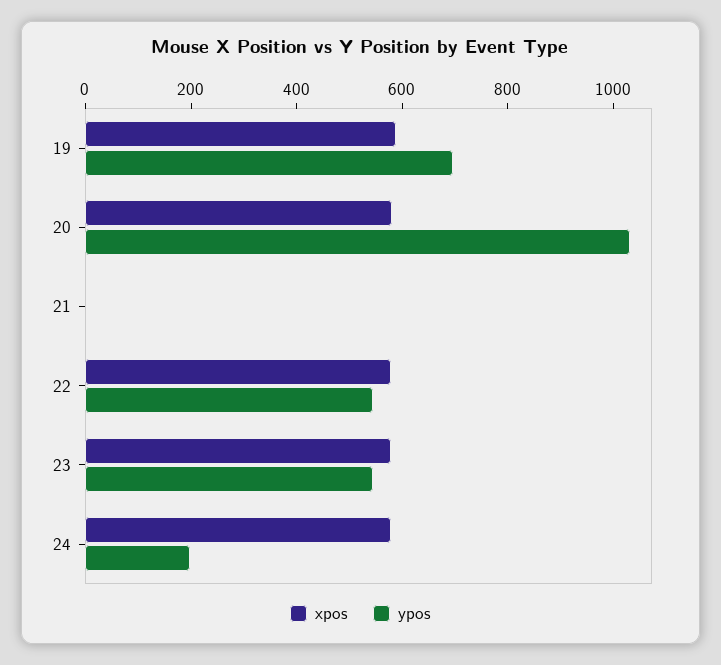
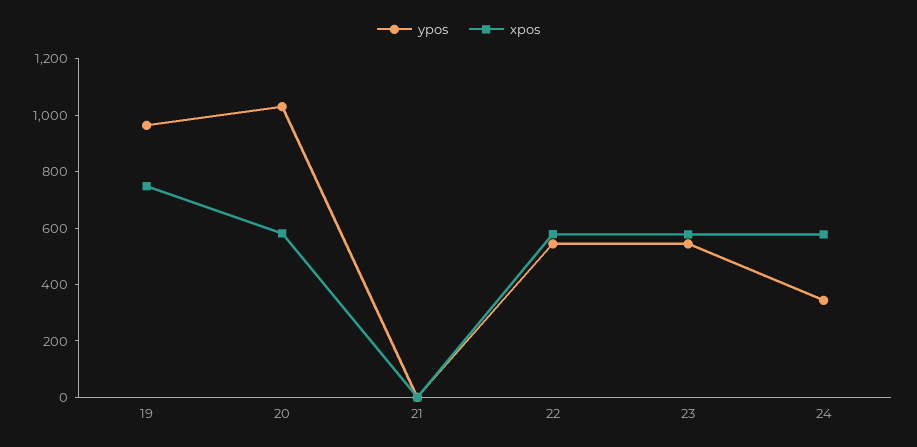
  {
    "xpos": {
-     "19": 600,
+     "19": 750,
      "20": 600,
      "21": 0,
      "22": 600,
      "23": 600,
      "24": 600
    },
    "ypos": {
-     "19": 700,
+     "19": 950,
      "20": 1050,
      "21": 0,
      "22": 550,
      "23": 550,
-     "24": 200
+     "24": 350
    }
  }

